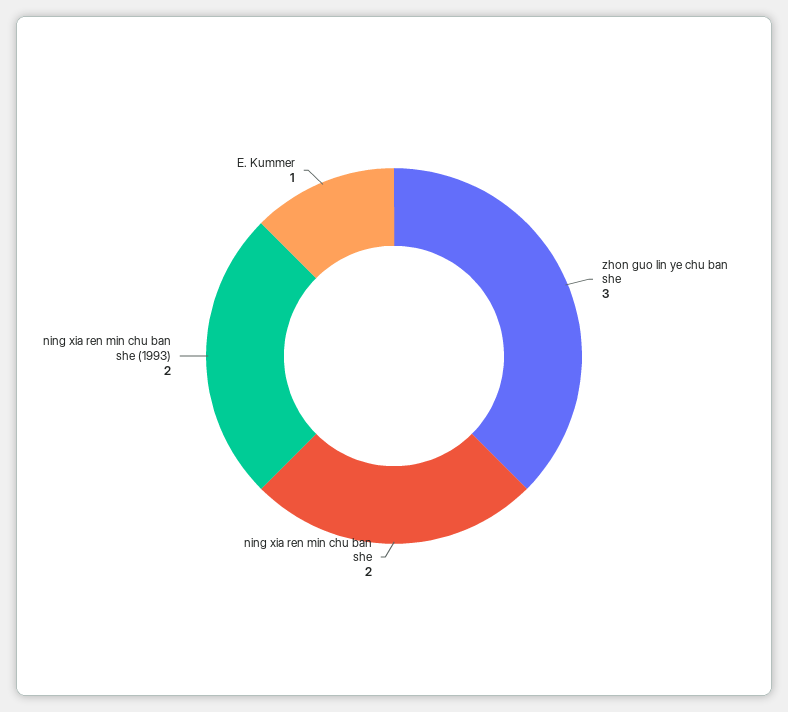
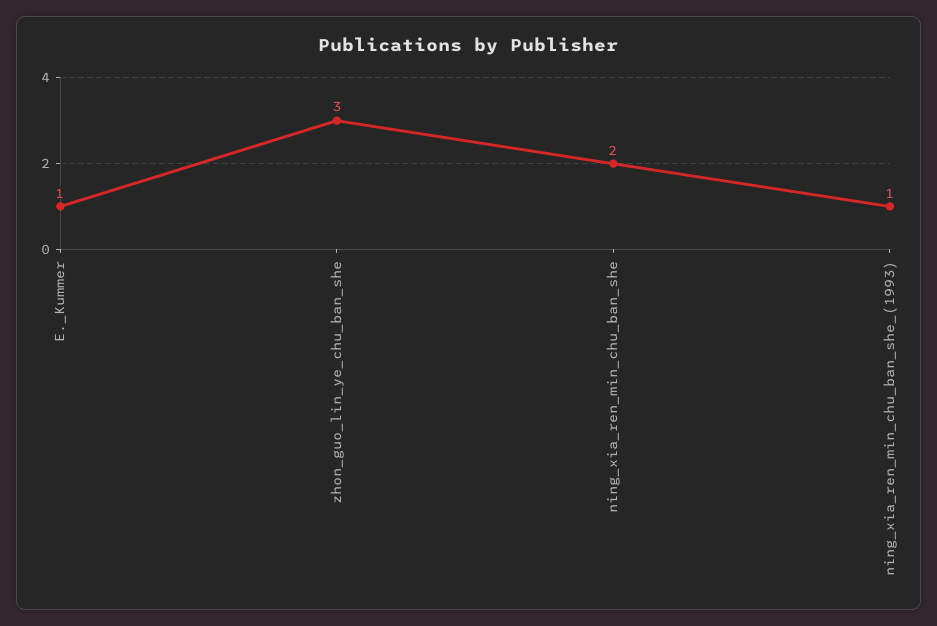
  {
    "zhon guo lin ye chu ban she": 3,
    "ning xia ren min chu ban she": 2,
-   "ning xia ren min chu ban she (1993)": 2,
+   "ning xia ren min chu ban she (1993)": 1,
    "E. Kummer": 1
  }

